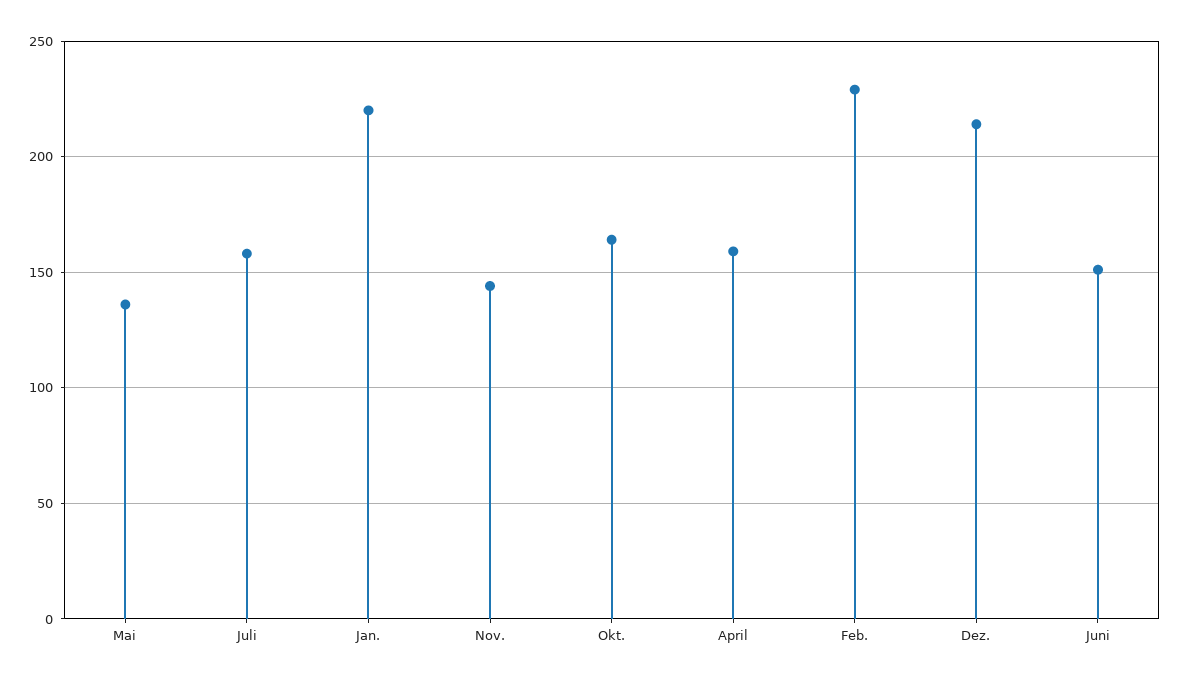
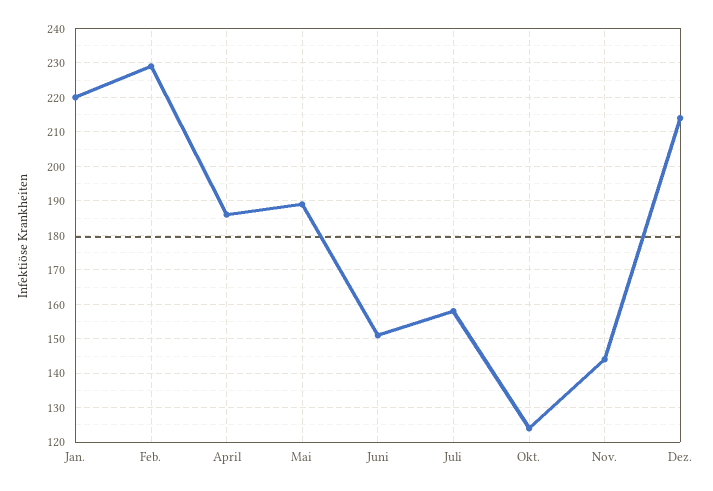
  {
-   "Mai": 135,
+   "Mai": 190,
    "Juli": 160,
    "Jan.": 220,
    "Nov.": 145,
-   "Okt.": 165,
+   "Okt.": 125,
-   "April": 160,
+   "April": 185,
    "Feb.": 230,
    "Dez.": 215,
    "Juni": 150
  }

